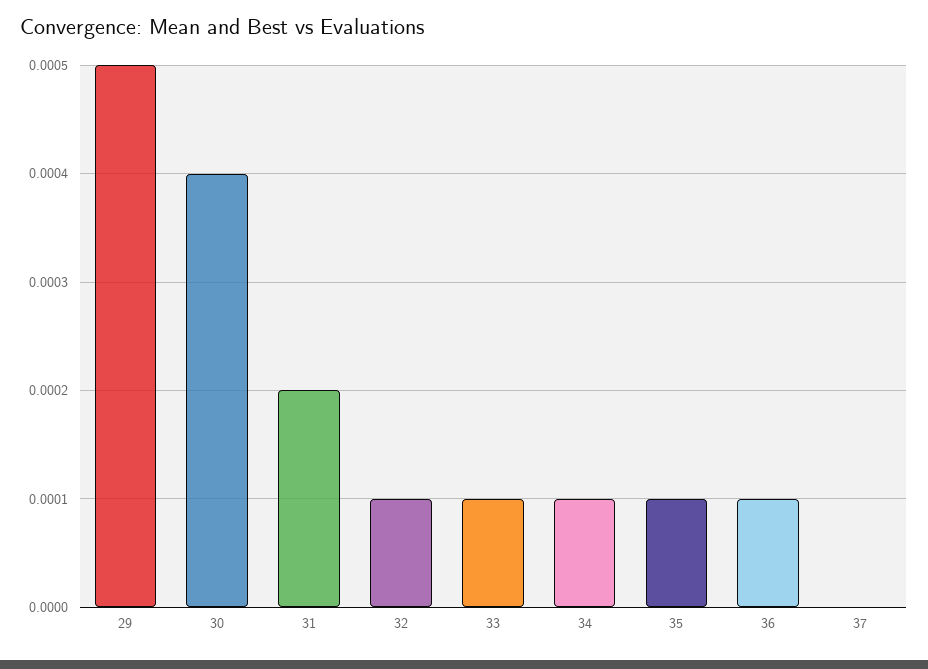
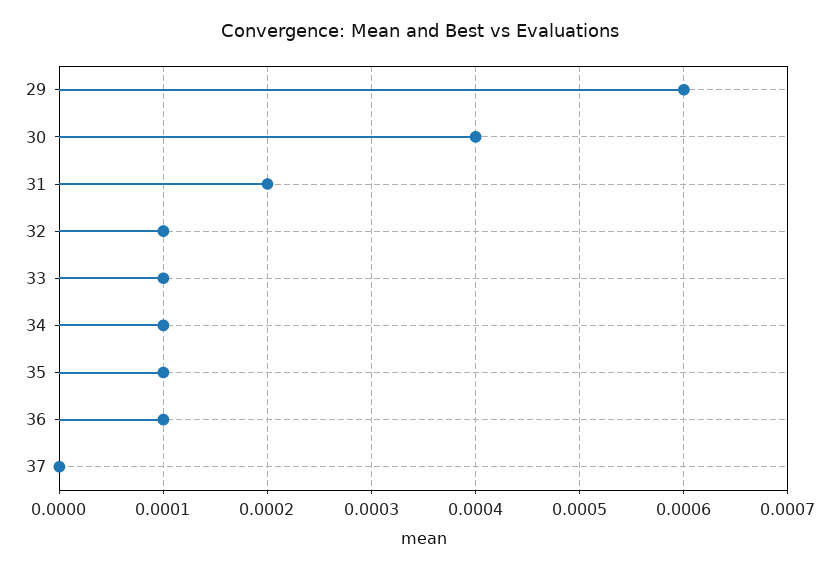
  {
-   "29": 0.0005,
+   "29": 0.0006,
    "30": 0.0004,
    "31": 0.0002,
    "32": 0.0001,
    "33": 0.0001,
    "34": 0.0001,
    "35": 0.0001,
    "36": 0.0001,
    "37": 0
  }

